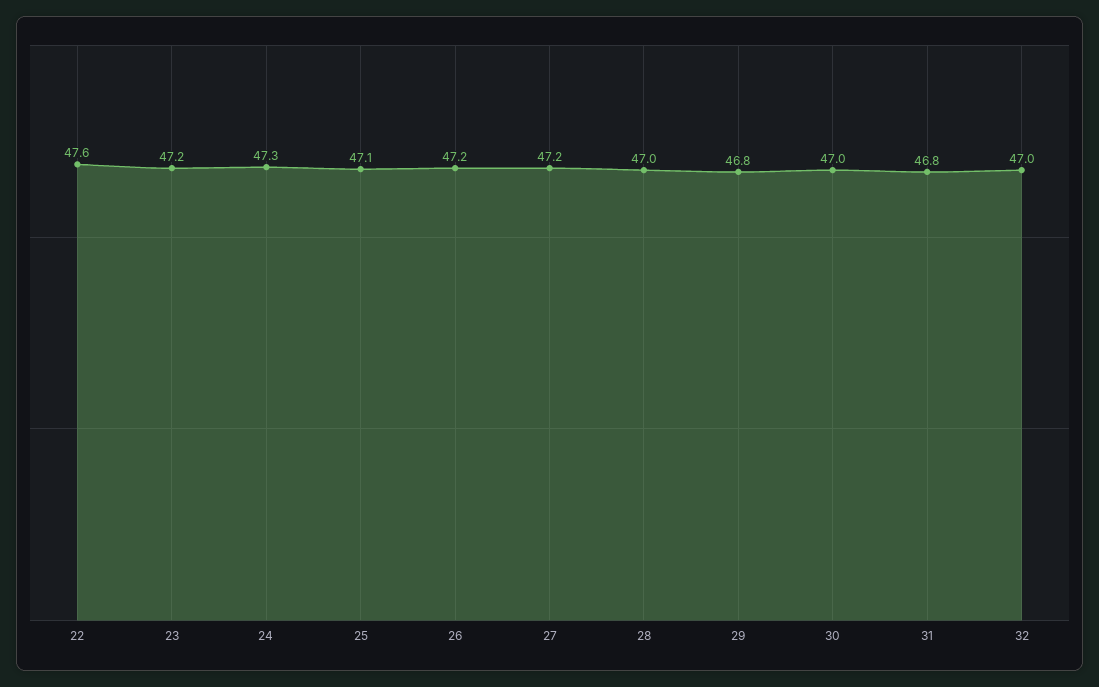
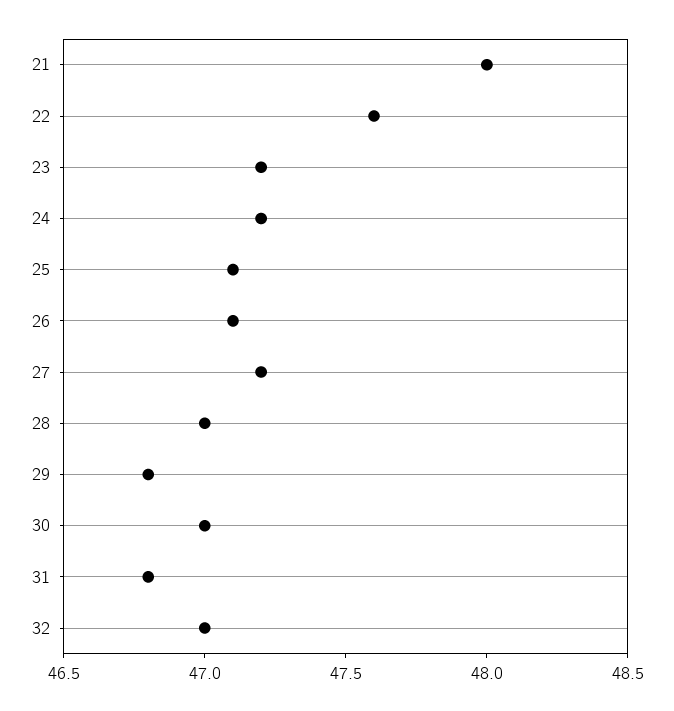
  {
    "22": 47.6,
    "23": 47.2,
-   "24": 47.3,
+   "24": 47.2,
    "25": 47.1,
-   "26": 47.2,
+   "26": 47.1,
    "27": 47.2,
    "28": 47,
    "29": 46.8,
    "30": 47,
    "31": 46.8,
-   "32": 47
+   "32": 47,
+   "21": 48
  }

